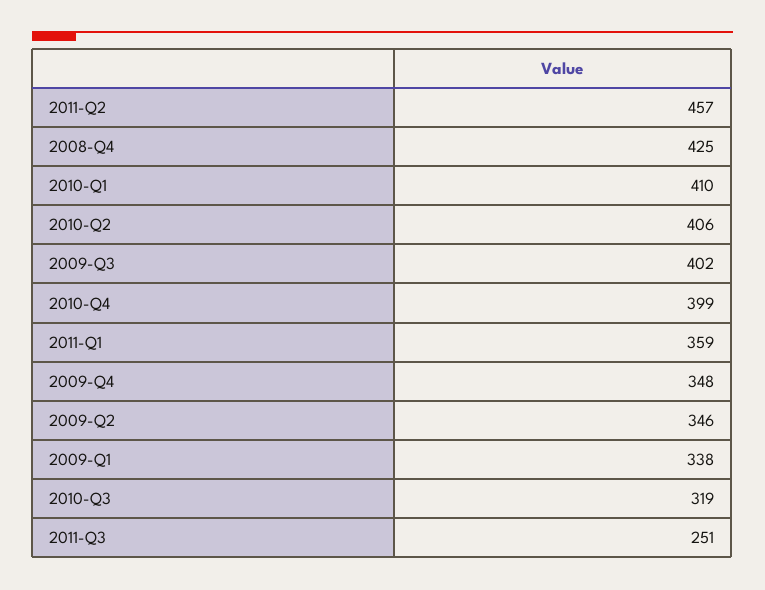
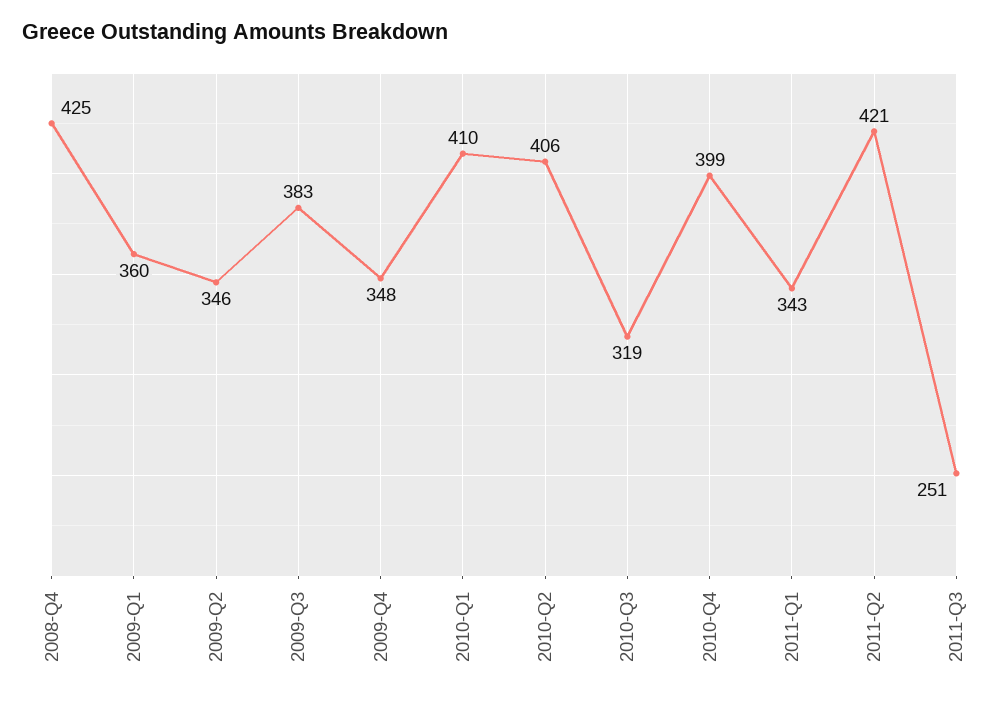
  {
-   "2011-Q2": 457,
+   "2011-Q2": 421,
    "2008-Q4": 425,
    "2010-Q1": 410,
    "2010-Q2": 406,
-   "2009-Q3": 402,
+   "2009-Q3": 383,
    "2010-Q4": 399,
-   "2011-Q1": 359,
+   "2011-Q1": 343,
    "2009-Q4": 348,
    "2009-Q2": 346,
-   "2009-Q1": 338,
+   "2009-Q1": 360,
    "2010-Q3": 319,
    "2011-Q3": 251
  }

